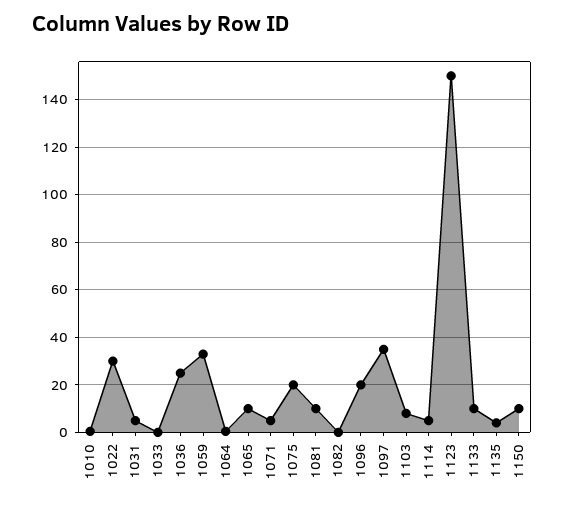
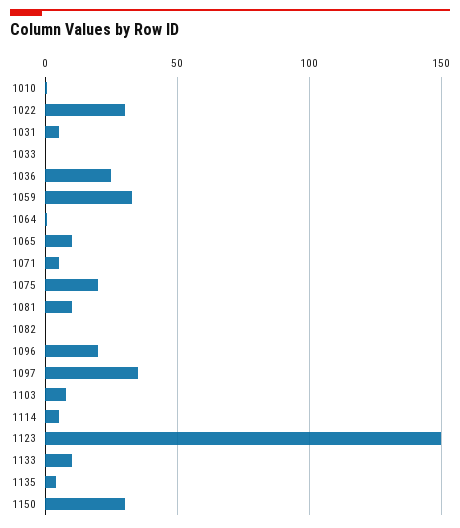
  {
    "1010": 0,
    "1022": 30,
    "1031": 5,
    "1033": 0,
    "1036": 25,
    "1059": 35,
    "1064": 0,
    "1065": 10,
    "1071": 5,
    "1075": 20,
    "1081": 10,
    "1082": 0,
    "1096": 20,
    "1097": 35,
    "1103": 10,
    "1114": 5,
    "1123": 150,
    "1133": 10,
    "1135": 5,
-   "1150": 10
+   "1150": 30
  }

